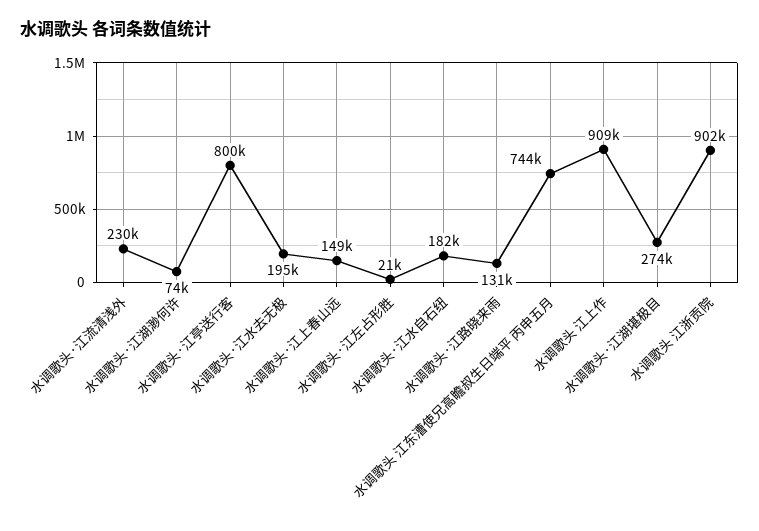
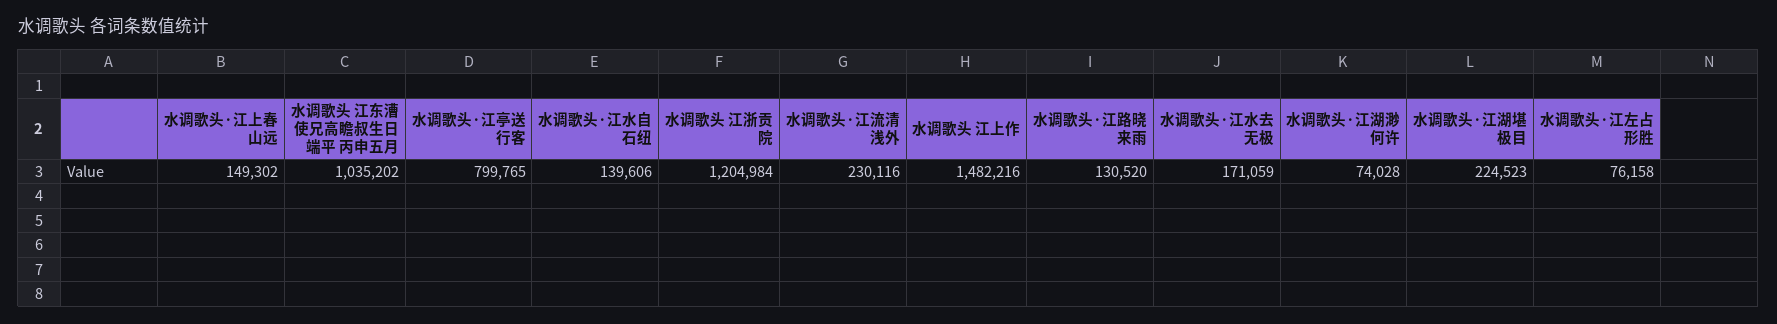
  {
    "水调歌头·江流清浅外": 230116,
    "水调歌头·江湖渺何许": 74028,
    "水调歌头·江亭送行客": 799765,
-   "水调歌头·江水去无极": 195000,
+   "水调歌头·江水去无极": 171059,
    "水调歌头·江上春山远": 149302,
-   "水调歌头·江左占形胜": 21000,
+   "水调歌头·江左占形胜": 76158,
-   "水调歌头·江水自石纽": 182000,
+   "水调歌头·江水自石纽": 139606,
    "水调歌头·江路晓来雨": 130520,
-   "水调歌头 江东漕使兄高瞻叔生日端平 丙申五月": 744000,
+   "水调歌头 江东漕使兄高瞻叔生日端平 丙申五月": 1035202,
-   "水调歌头 江上作": 909000,
+   "水调歌头 江上作": 1482216,
-   "水调歌头·江湖堪极目": 274000,
+   "水调歌头·江湖堪极目": 224523,
-   "水调歌头 江浙贡院": 902000
+   "水调歌头 江浙贡院": 1204984
  }

